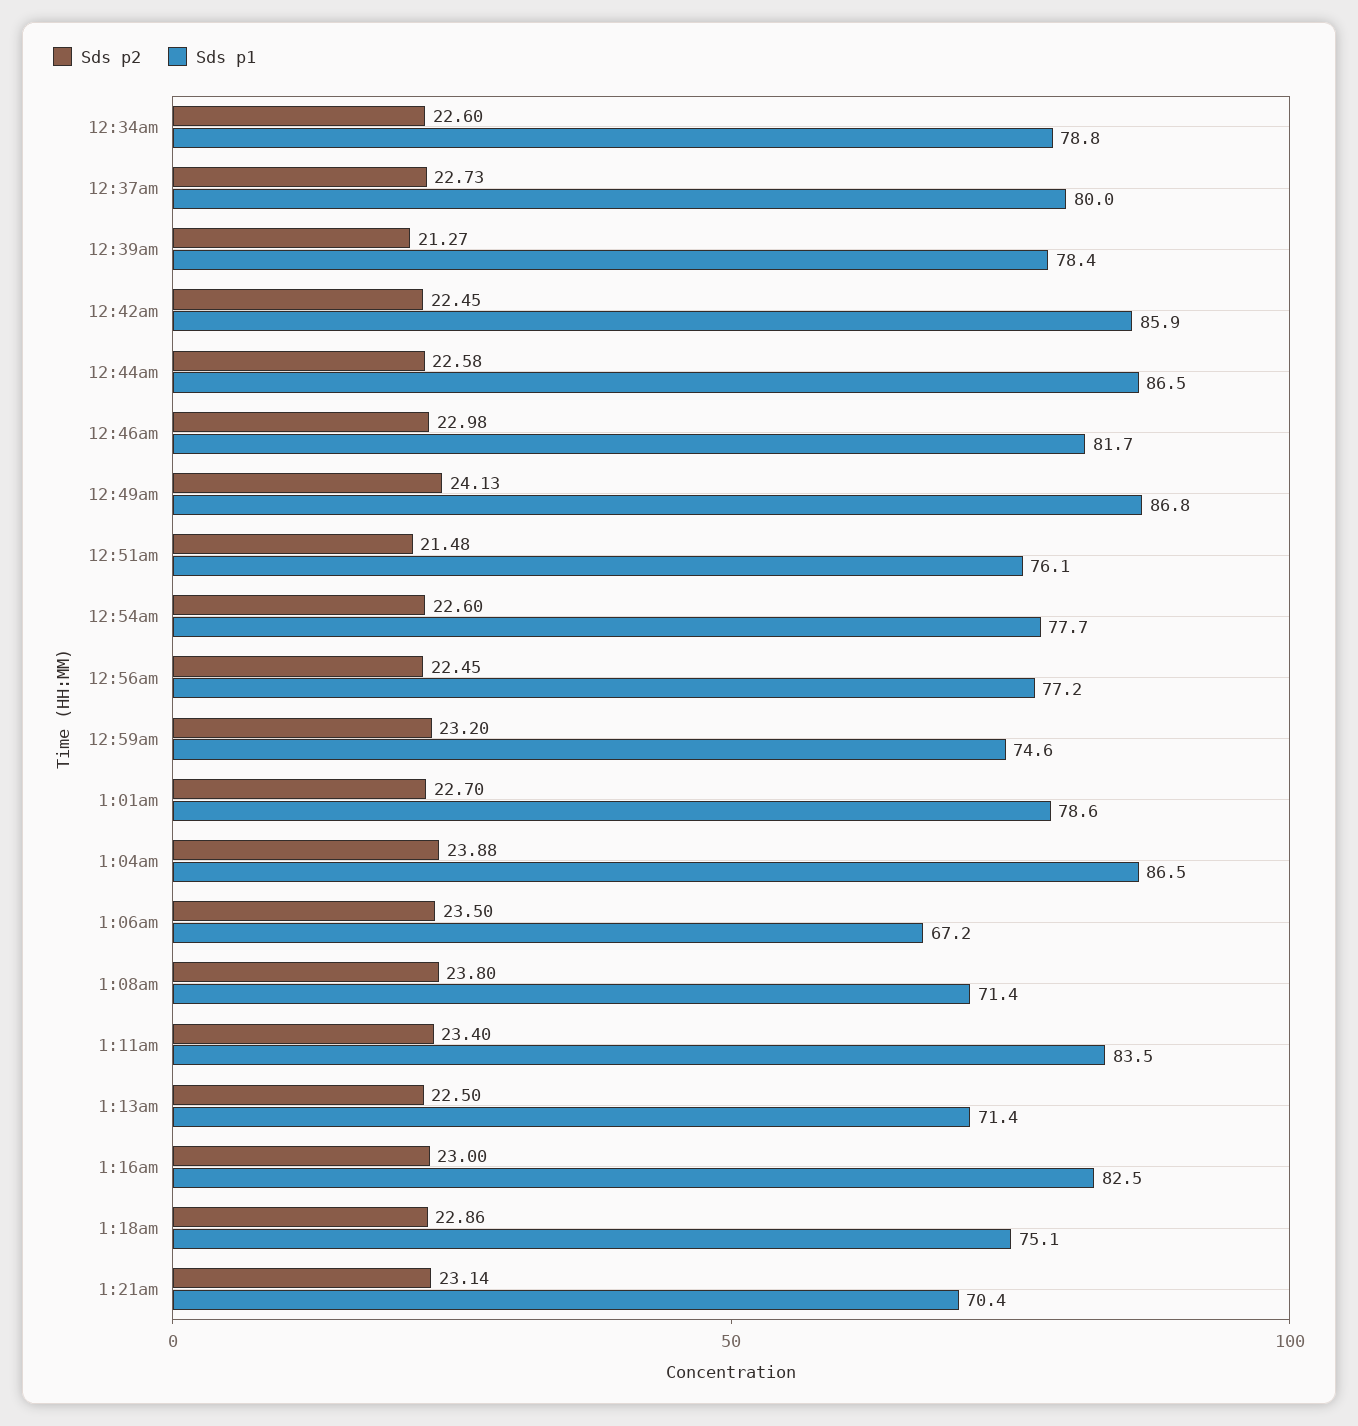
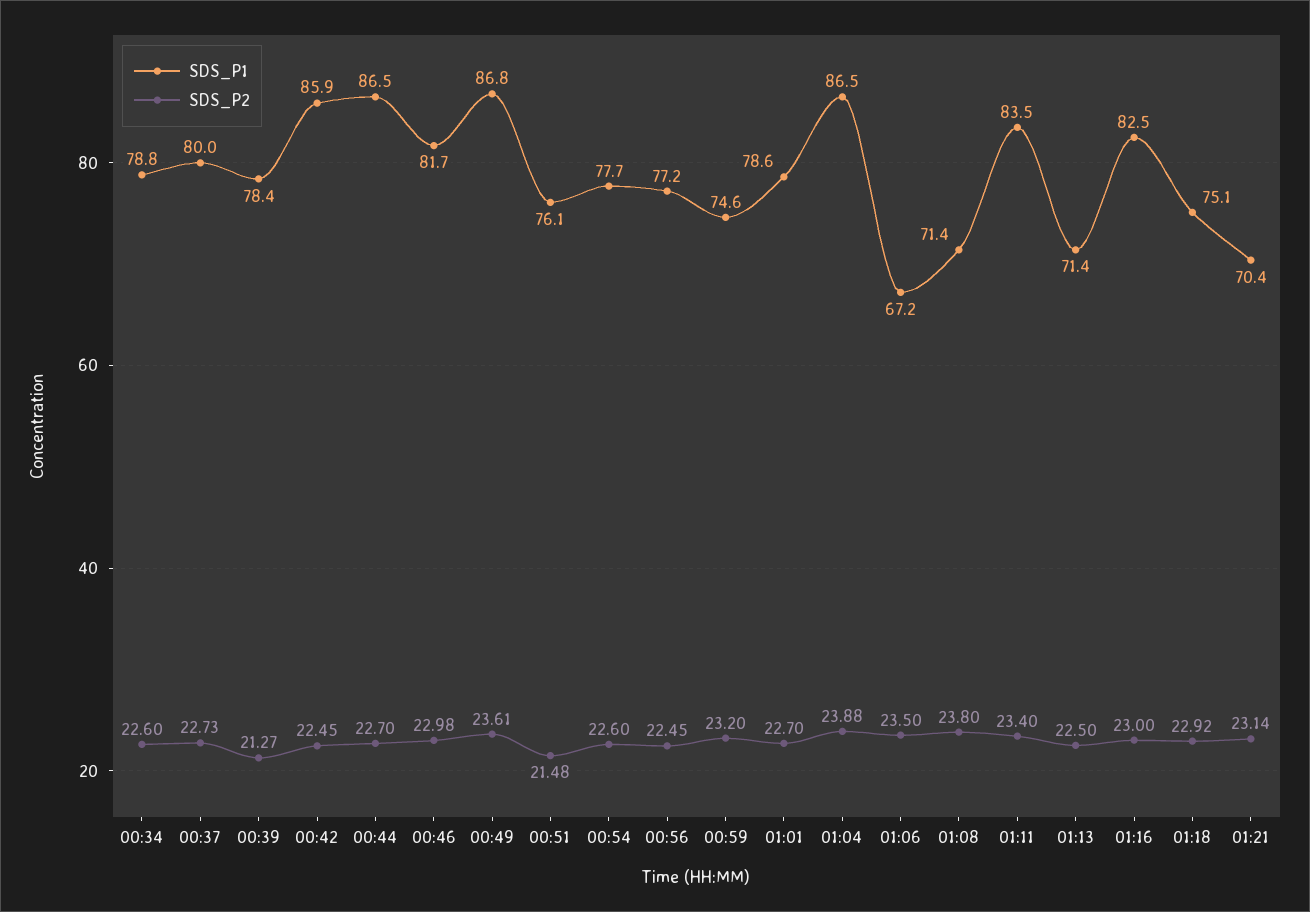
  {
    "Sds p2": {
      "12:34am": 22.6,
      "12:37am": 22.73,
      "12:39am": 21.27,
      "12:42am": 22.45,
-     "12:44am": 22.58,
+     "12:44am": 22.7,
      "12:46am": 22.98,
-     "12:49am": 24.13,
+     "12:49am": 23.61,
      "12:51am": 21.48,
      "12:54am": 22.6,
      "12:56am": 22.45,
      "12:59am": 23.2,
      "1:01am": 22.7,
      "1:04am": 23.88,
      "1:06am": 23.5,
      "1:08am": 23.8,
      "1:11am": 23.4,
      "1:13am": 22.5,
      "1:16am": 23,
-     "1:18am": 22.86,
+     "1:18am": 22.92,
      "1:21am": 23.14
    },
    "Sds p1": {
      "12:34am": 78.8,
      "12:37am": 80,
      "12:39am": 78.4,
      "12:42am": 85.9,
      "12:44am": 86.5,
      "12:46am": 81.7,
      "12:49am": 86.8,
      "12:51am": 76.1,
      "12:54am": 77.7,
      "12:56am": 77.2,
      "12:59am": 74.6,
      "1:01am": 78.6,
      "1:04am": 86.5,
      "1:06am": 67.2,
      "1:08am": 71.4,
      "1:11am": 83.5,
      "1:13am": 71.4,
      "1:16am": 82.5,
      "1:18am": 75.1,
      "1:21am": 70.4
    }
  }

